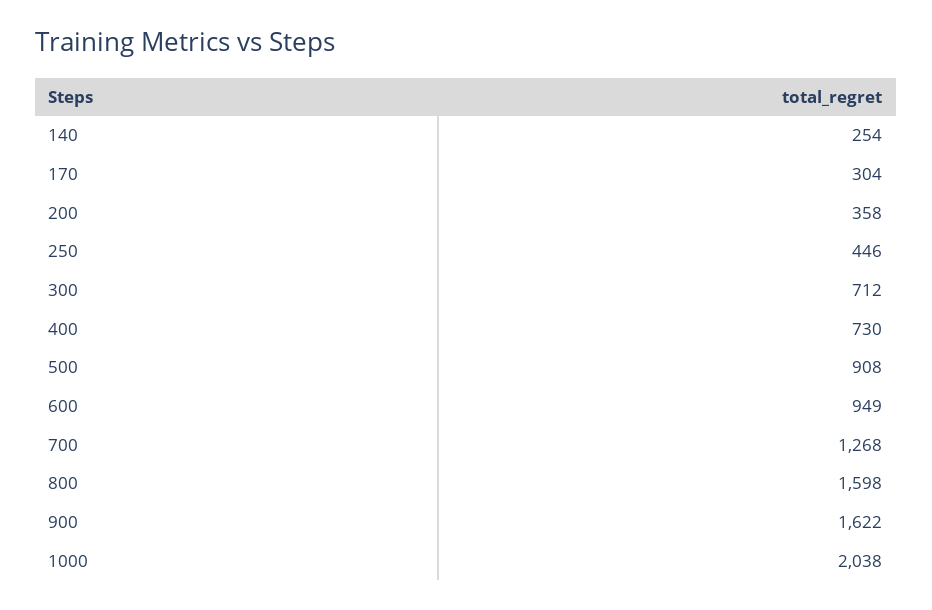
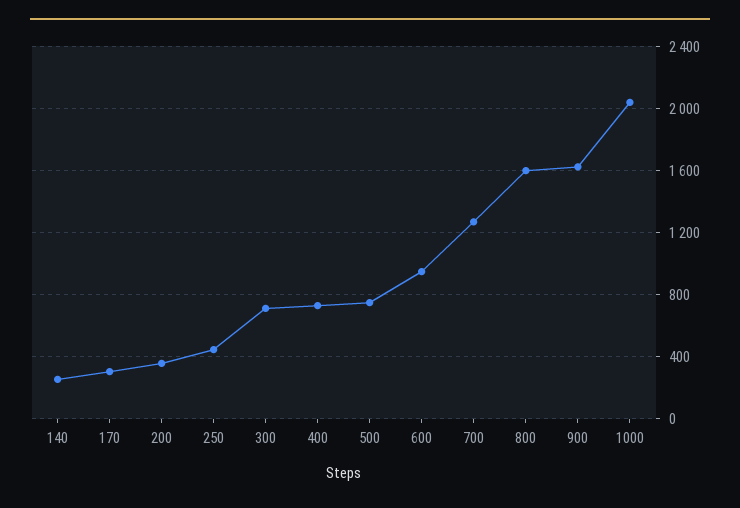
  {
    "140": 254,
    "170": 304,
    "200": 358,
    "250": 446,
    "300": 712,
    "400": 730,
-   "500": 908,
+   "500": 750,
    "600": 949,
    "700": 1268,
    "800": 1598,
    "900": 1622,
    "1000": 2038
  }

